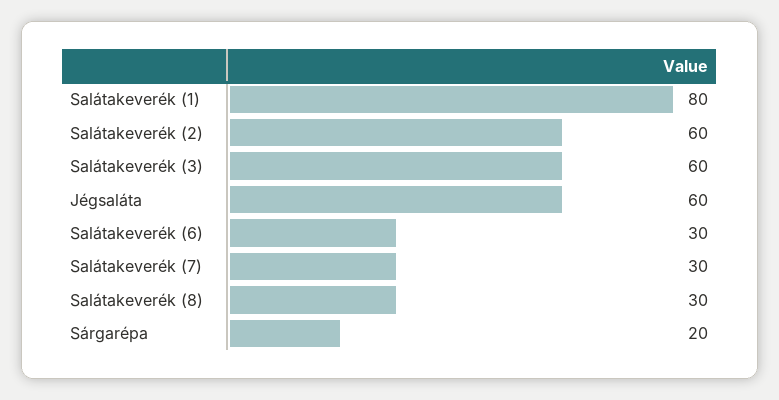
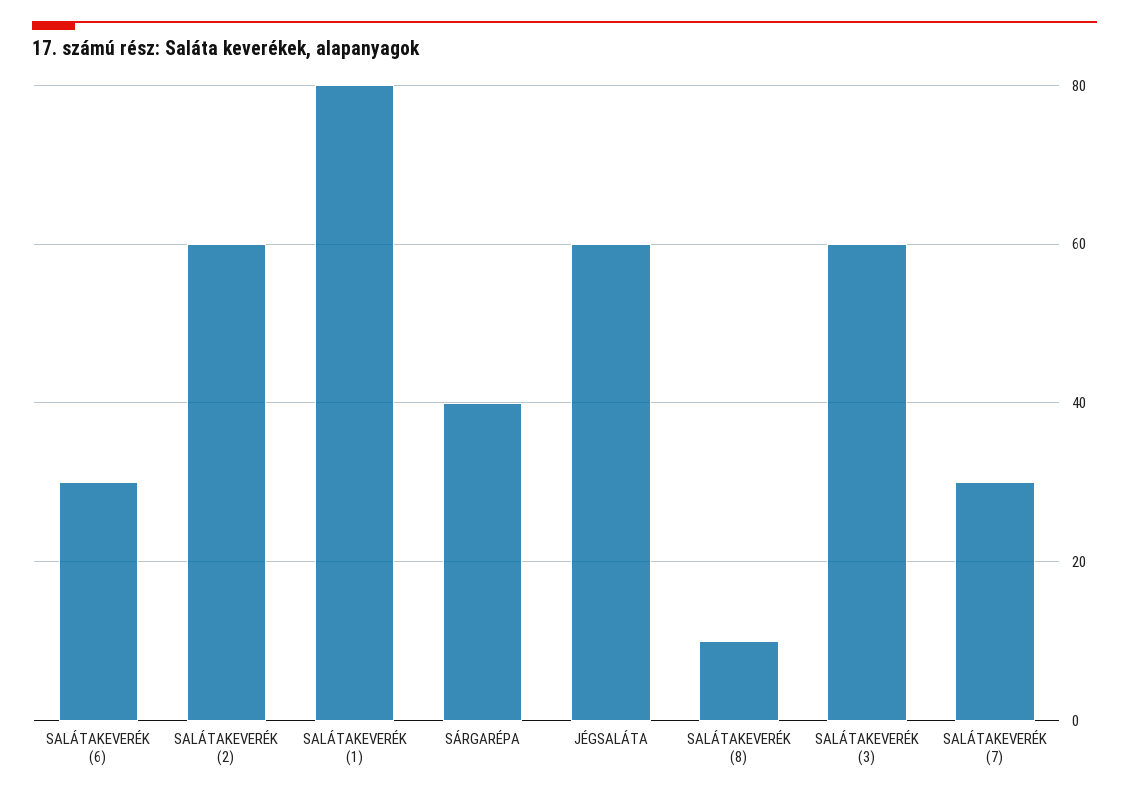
  {
    "Salátakeverék (1)": 80,
    "Salátakeverék (2)": 60,
    "Salátakeverék (3)": 60,
    "Jégsaláta": 60,
    "Salátakeverék (6)": 30,
    "Salátakeverék (7)": 30,
-   "Salátakeverék (8)": 30,
+   "Salátakeverék (8)": 10,
-   "Sárgarépa": 20
+   "Sárgarépa": 40
  }

